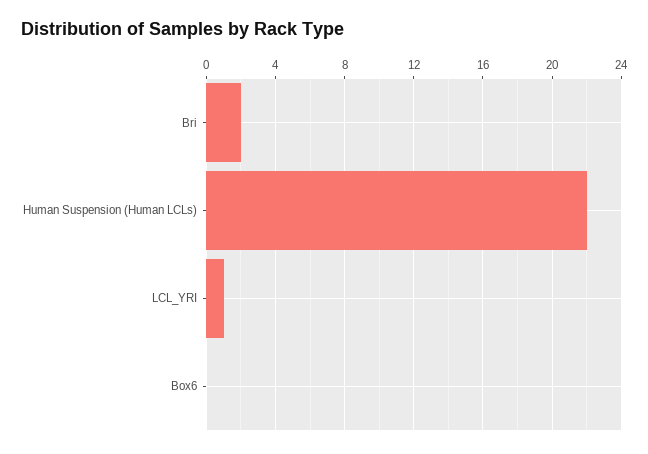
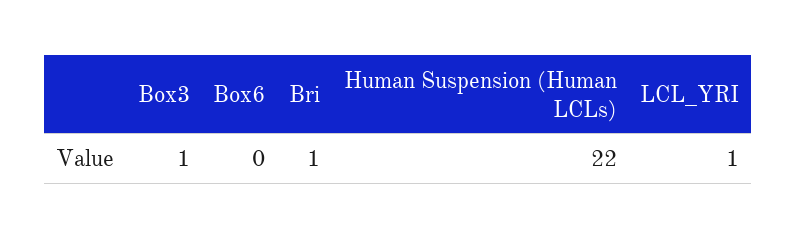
  {
-   "Bri": 2,
+   "Bri": 1,
    "Human Suspension (Human LCLs)": 22,
    "LCL_YRI": 1,
-   "Box6": 0
+   "Box6": 0,
+   "Box3": 1
  }

